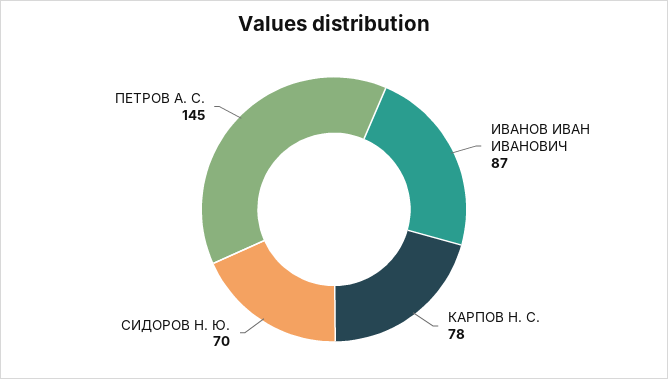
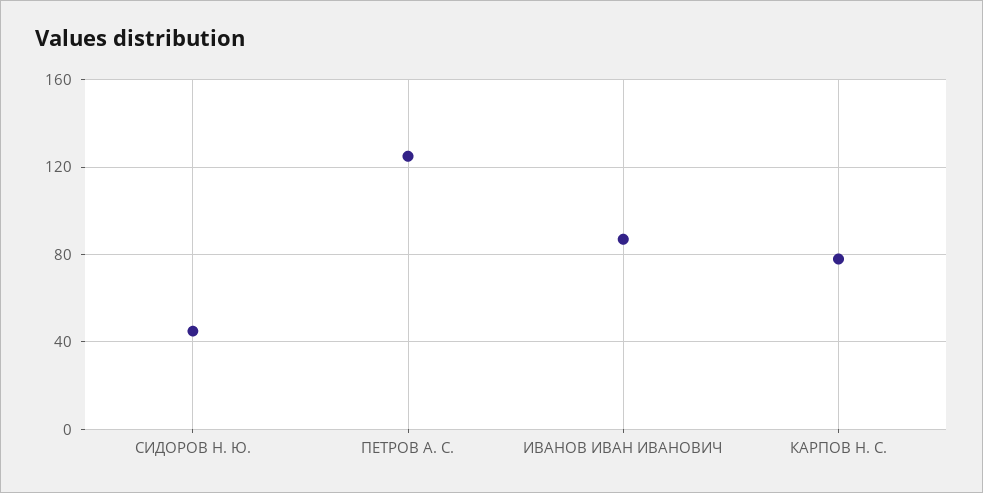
  {
    "ИВАНОВ ИВАН ИВАНОВИЧ": 87,
    "КАРПОВ Н. С.": 78,
-   "СИДОРОВ Н. Ю.": 70,
+   "СИДОРОВ Н. Ю.": 45,
-   "ПЕТРОВ А. С.": 145
+   "ПЕТРОВ А. С.": 125
  }

